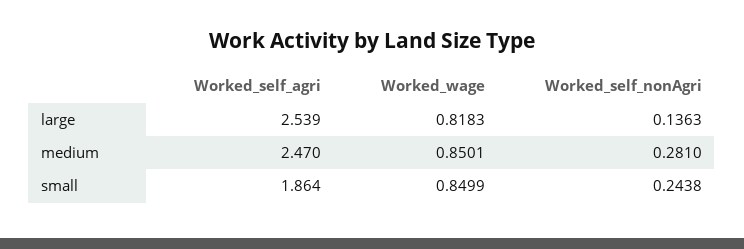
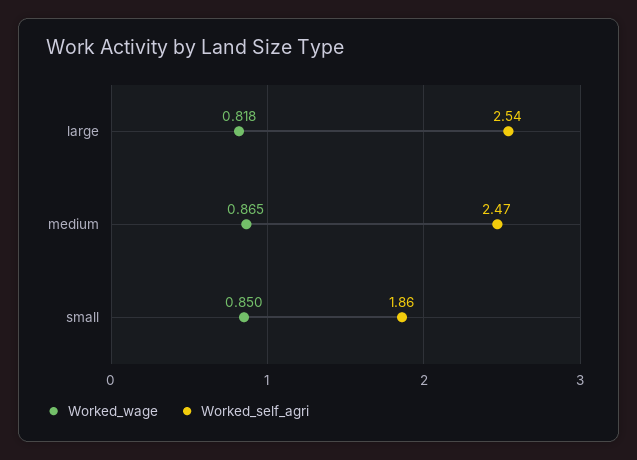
  {
    "Worked_self_agri": {
      "large": 2.539,
      "medium": 2.47,
      "small": 1.864
    },
    "Worked_wage": {
      "large": 0.8183,
-     "medium": 0.8501,
+     "medium": 0.865,
      "small": 0.8499
-   },
+   }
-   "Worked_self_nonAgri": {
-     "large": 0.1363,
-     "medium": 0.281,
-     "small": 0.2438
-   }
  }

